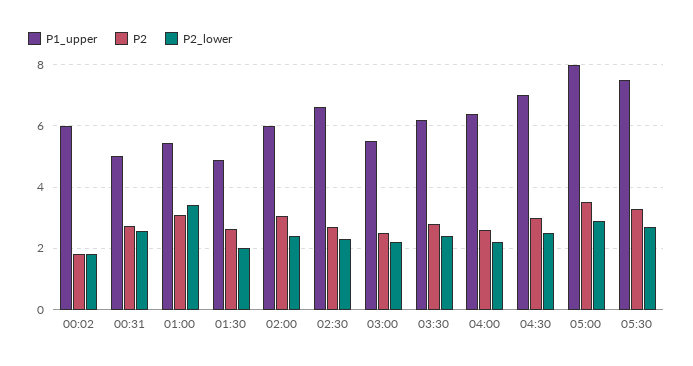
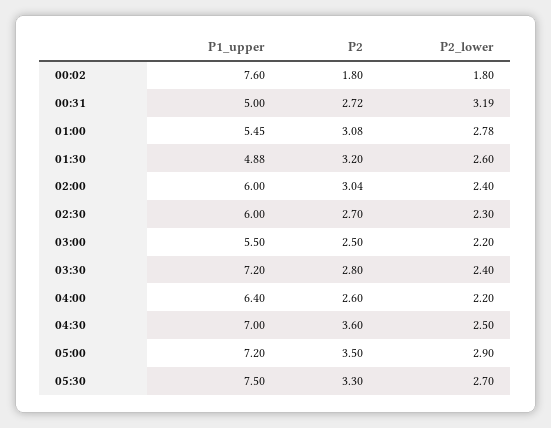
  {
    "P1_upper": {
-     "00:02": 6,
+     "00:02": 7.6,
      "00:31": 5,
      "01:00": 5.45,
      "01:30": 4.88,
      "02:00": 6,
-     "02:30": 6.6,
+     "02:30": 6,
      "03:00": 5.5,
-     "03:30": 6.2,
+     "03:30": 7.2,
      "04:00": 6.4,
      "04:30": 7,
-     "05:00": 8,
+     "05:00": 7.2,
      "05:30": 7.5
    },
    "P2": {
      "00:02": 1.8,
      "00:31": 2.72,
      "01:00": 3.08,
-     "01:30": 2.6,
+     "01:30": 3.2,
      "02:00": 3.04,
      "02:30": 2.7,
      "03:00": 2.5,
      "03:30": 2.8,
      "04:00": 2.6,
-     "04:30": 3,
+     "04:30": 3.6,
      "05:00": 3.5,
      "05:30": 3.3
    },
    "P2_lower": {
      "00:02": 1.8,
-     "00:31": 2.6,
+     "00:31": 3.19,
-     "01:00": 3.4,
+     "01:00": 2.78,
-     "01:30": 2,
+     "01:30": 2.6,
      "02:00": 2.4,
      "02:30": 2.3,
      "03:00": 2.2,
      "03:30": 2.4,
      "04:00": 2.2,
      "04:30": 2.5,
      "05:00": 2.9,
      "05:30": 2.7
    }
  }

